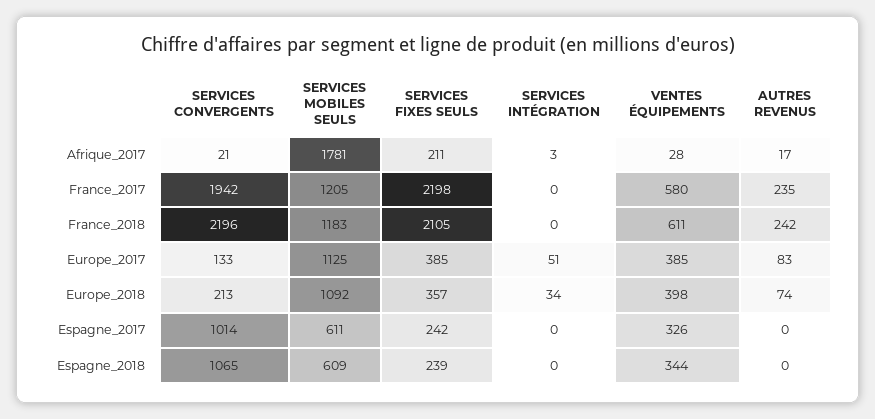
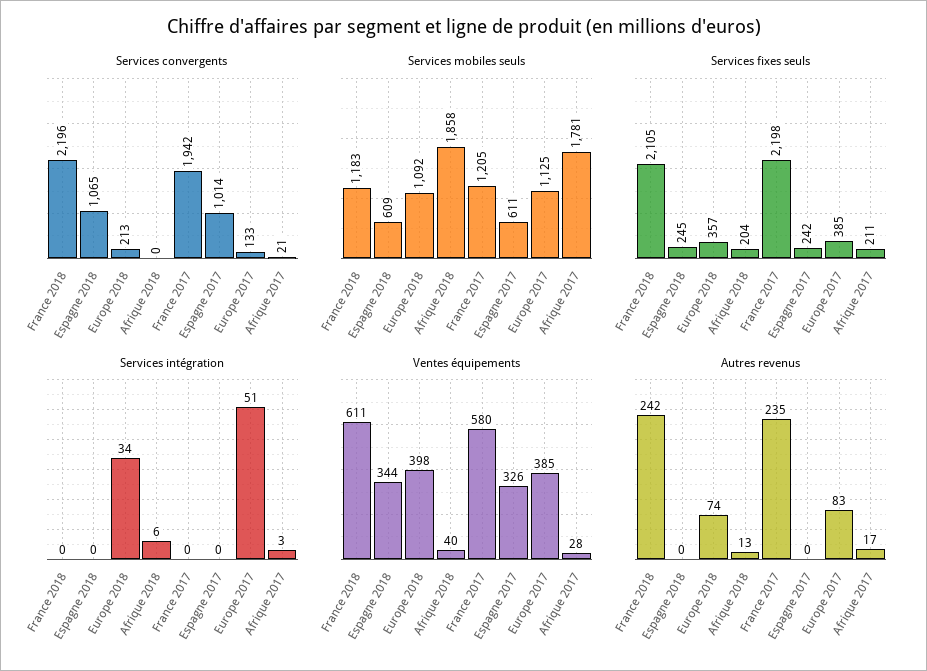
  {
    "SERVICES CONVERGENTS": {
      "Afrique_2017": 21,
      "France_2017": 1942,
      "France_2018": 2196,
      "Europe_2017": 133,
      "Europe_2018": 213,
      "Espagne_2017": 1014,
-     "Espagne_2018": 1065
+     "Espagne_2018": 1065,
+     "Afrique 2018": 0
    },
    "SERVICES MOBILES SEULS": {
      "Afrique_2017": 1781,
      "France_2017": 1205,
      "France_2018": 1183,
      "Europe_2017": 1125,
      "Europe_2018": 1092,
      "Espagne_2017": 611,
-     "Espagne_2018": 609
+     "Espagne_2018": 609,
+     "Afrique 2018": 1858
    },
    "SERVICES FIXES SEULS": {
      "Afrique_2017": 211,
      "France_2017": 2198,
      "France_2018": 2105,
      "Europe_2017": 385,
      "Europe_2018": 357,
      "Espagne_2017": 242,
-     "Espagne_2018": 239
+     "Espagne_2018": 245,
+     "Afrique 2018": 204
    },
    "SERVICES INTÉGRATION": {
      "Afrique_2017": 3,
      "France_2017": 0,
      "France_2018": 0,
      "Europe_2017": 51,
      "Europe_2018": 34,
      "Espagne_2017": 0,
-     "Espagne_2018": 0
+     "Espagne_2018": 0,
+     "Afrique 2018": 6
    },
    "VENTES ÉQUIPEMENTS": {
      "Afrique_2017": 28,
      "France_2017": 580,
      "France_2018": 611,
      "Europe_2017": 385,
      "Europe_2018": 398,
      "Espagne_2017": 326,
-     "Espagne_2018": 344
+     "Espagne_2018": 344,
+     "Afrique 2018": 40
    },
    "AUTRES REVENUS": {
      "Afrique_2017": 17,
      "France_2017": 235,
      "France_2018": 242,
      "Europe_2017": 83,
      "Europe_2018": 74,
      "Espagne_2017": 0,
-     "Espagne_2018": 0
+     "Espagne_2018": 0,
+     "Afrique 2018": 13
    }
  }

